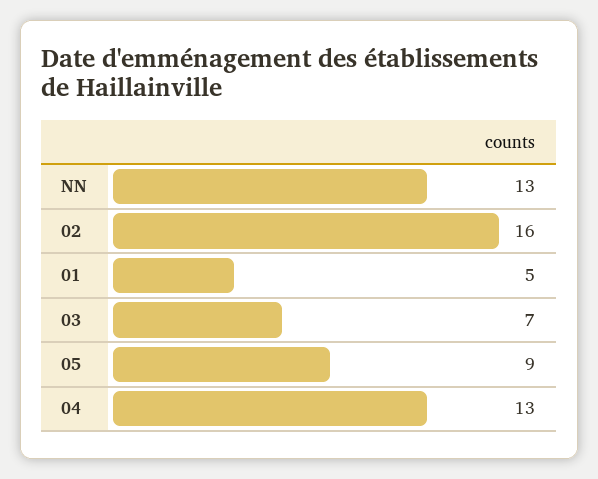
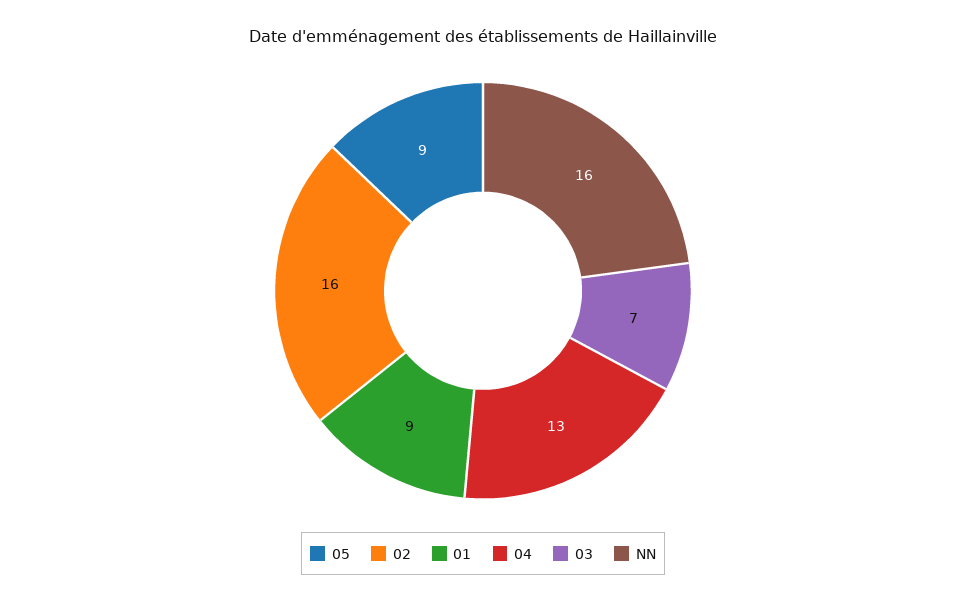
  {
-   "NN": 13,
+   "NN": 16,
    "02": 16,
-   "01": 5,
+   "01": 9,
    "03": 7,
    "05": 9,
    "04": 13
  }

